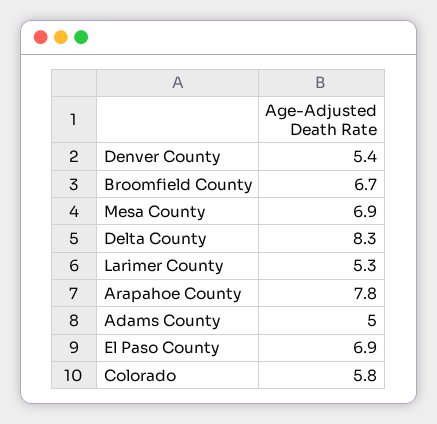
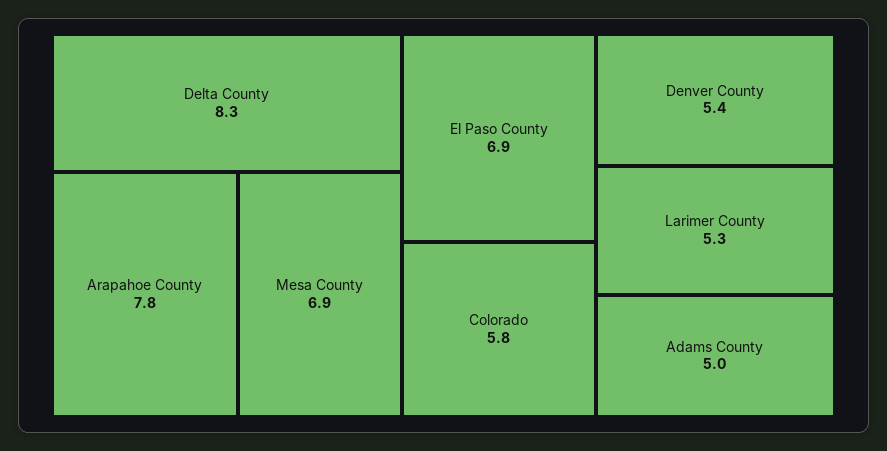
  {
    "Denver County": 5.4,
-   "Broomfield County": 6.7,
    "Mesa County": 6.9,
    "Delta County": 8.3,
    "Larimer County": 5.3,
    "Arapahoe County": 7.8,
    "Adams County": 5,
    "El Paso County": 6.9,
    "Colorado": 5.8
  }

